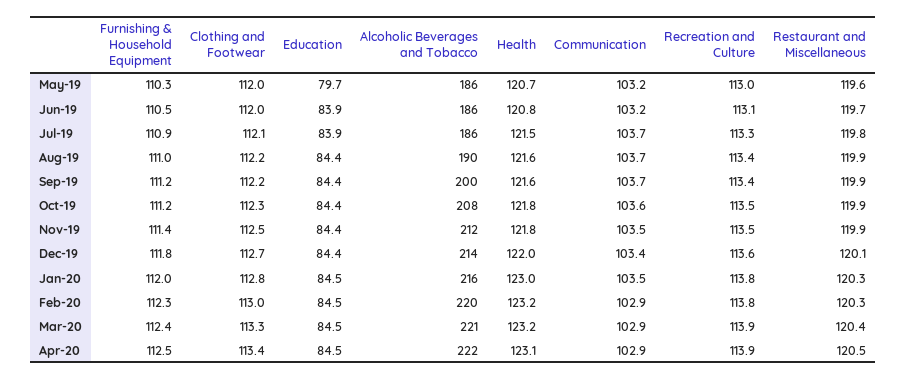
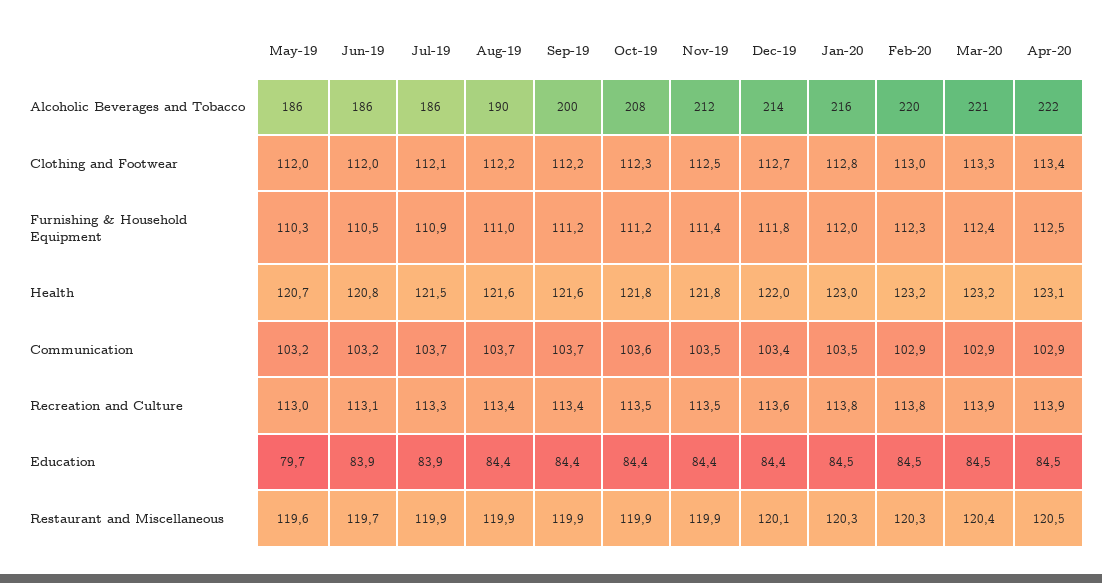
  {
    "Furnishing & Household Equipment": {
      "May-19": 110.3,
      "Jun-19": 110.5,
      "Jul-19": 110.9,
      "Aug-19": 111,
      "Sep-19": 111.2,
      "Oct-19": 111.2,
      "Nov-19": 111.4,
      "Dec-19": 111.8,
      "Jan-20": 112,
      "Feb-20": 112.3,
      "Mar-20": 112.4,
      "Apr-20": 112.5
    },
    "Clothing and Footwear": {
      "May-19": 112,
      "Jun-19": 112,
      "Jul-19": 112.1,
      "Aug-19": 112.2,
      "Sep-19": 112.2,
      "Oct-19": 112.3,
      "Nov-19": 112.5,
      "Dec-19": 112.7,
      "Jan-20": 112.8,
      "Feb-20": 113,
      "Mar-20": 113.3,
      "Apr-20": 113.4
    },
    "Education": {
      "May-19": 79.7,
      "Jun-19": 83.9,
      "Jul-19": 83.9,
      "Aug-19": 84.4,
      "Sep-19": 84.4,
      "Oct-19": 84.4,
      "Nov-19": 84.4,
      "Dec-19": 84.4,
      "Jan-20": 84.5,
      "Feb-20": 84.5,
      "Mar-20": 84.5,
      "Apr-20": 84.5
    },
    "Alcoholic Beverages and Tobacco": {
      "May-19": 186,
      "Jun-19": 186,
      "Jul-19": 186,
      "Aug-19": 190,
      "Sep-19": 200,
      "Oct-19": 208,
      "Nov-19": 212,
      "Dec-19": 214,
      "Jan-20": 216,
      "Feb-20": 220,
      "Mar-20": 221,
      "Apr-20": 222
    },
    "Health": {
      "May-19": 120.7,
      "Jun-19": 120.8,
      "Jul-19": 121.5,
      "Aug-19": 121.6,
      "Sep-19": 121.6,
      "Oct-19": 121.8,
      "Nov-19": 121.8,
      "Dec-19": 122,
      "Jan-20": 123,
      "Feb-20": 123.2,
      "Mar-20": 123.2,
      "Apr-20": 123.1
    },
    "Communication": {
      "May-19": 103.2,
      "Jun-19": 103.2,
      "Jul-19": 103.7,
      "Aug-19": 103.7,
      "Sep-19": 103.7,
      "Oct-19": 103.6,
      "Nov-19": 103.5,
      "Dec-19": 103.4,
      "Jan-20": 103.5,
      "Feb-20": 102.9,
      "Mar-20": 102.9,
      "Apr-20": 102.9
    },
    "Recreation and Culture": {
      "May-19": 113,
      "Jun-19": 113.1,
      "Jul-19": 113.3,
      "Aug-19": 113.4,
      "Sep-19": 113.4,
      "Oct-19": 113.5,
      "Nov-19": 113.5,
      "Dec-19": 113.6,
      "Jan-20": 113.8,
      "Feb-20": 113.8,
      "Mar-20": 113.9,
      "Apr-20": 113.9
    },
    "Restaurant and Miscellaneous": {
      "May-19": 119.6,
      "Jun-19": 119.7,
-     "Jul-19": 119.8,
+     "Jul-19": 119.9,
      "Aug-19": 119.9,
      "Sep-19": 119.9,
      "Oct-19": 119.9,
      "Nov-19": 119.9,
      "Dec-19": 120.1,
      "Jan-20": 120.3,
      "Feb-20": 120.3,
      "Mar-20": 120.4,
      "Apr-20": 120.5
    }
  }

